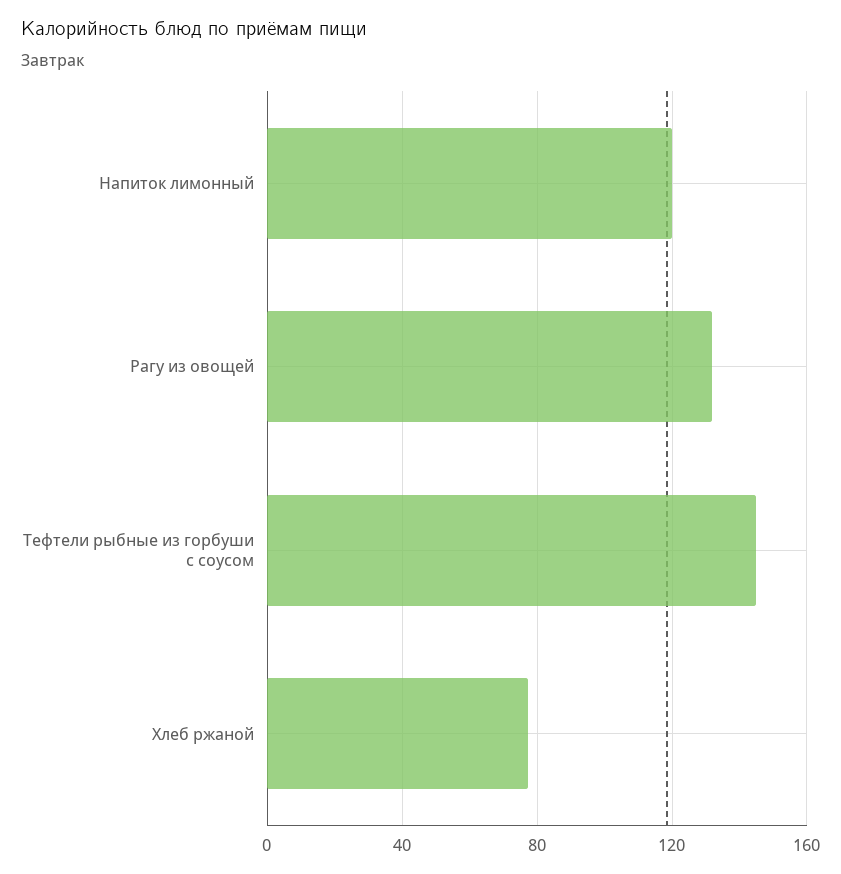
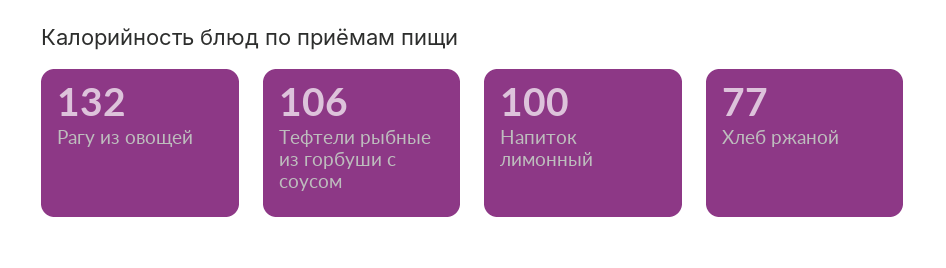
  {
-   "Напиток лимонный": 120,
+   "Напиток лимонный": 100,
    "Рагу из овощей": 132,
-   "Тефтели рыбные из горбуши с соусом": 145,
+   "Тефтели рыбные из горбуши с соусом": 106,
    "Хлеб ржаной": 77
  }

